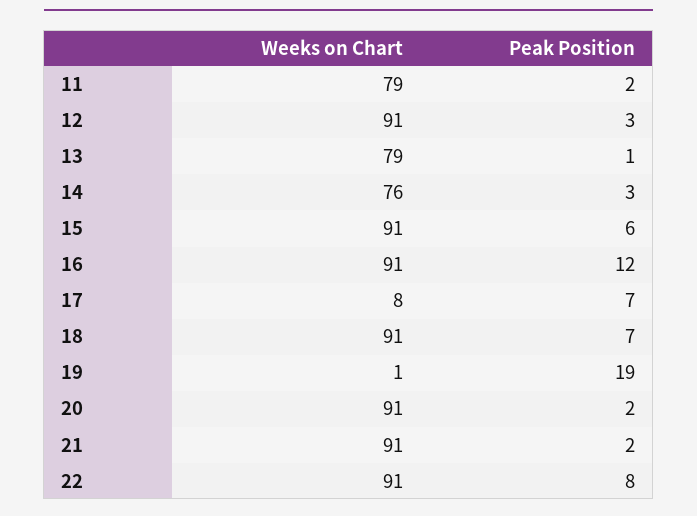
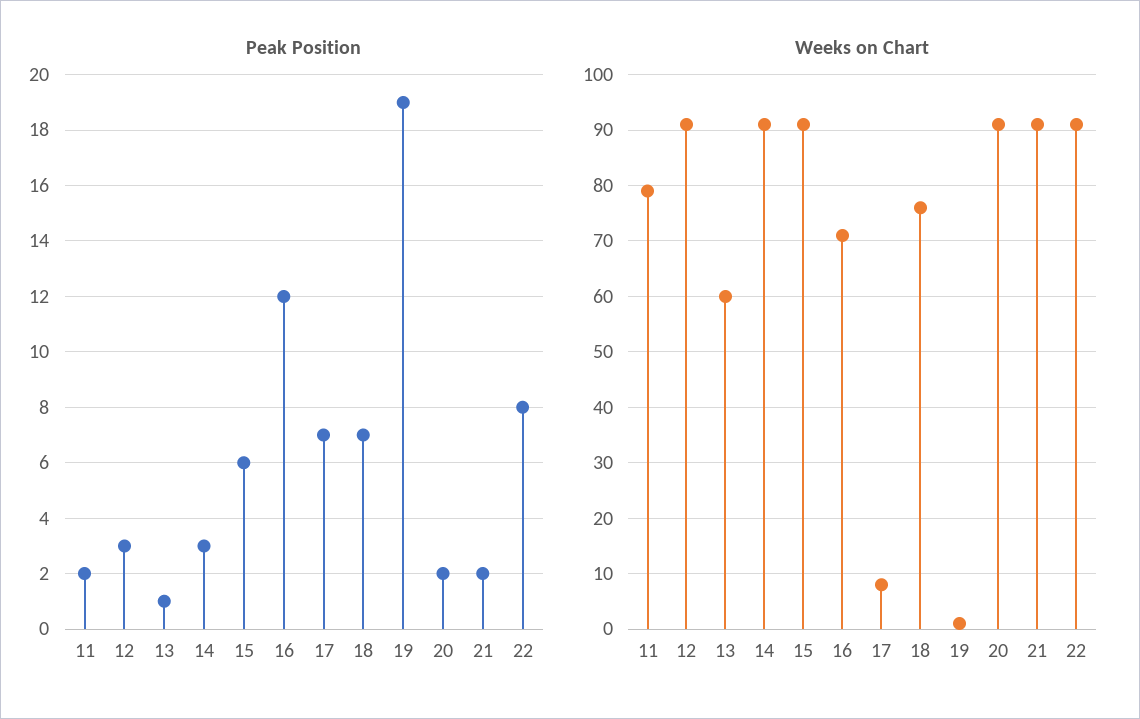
  {
    "Weeks on Chart": {
      "11": 79,
      "12": 91,
-     "13": 79,
+     "13": 60,
-     "14": 76,
+     "14": 90,
      "15": 91,
-     "16": 91,
+     "16": 70,
      "17": 8,
-     "18": 91,
+     "18": 75,
      "19": 1,
      "20": 91,
      "21": 91,
      "22": 91
    },
    "Peak Position": {
      "11": 2,
      "12": 3,
      "13": 1,
      "14": 3,
      "15": 6,
      "16": 12,
      "17": 7,
      "18": 7,
      "19": 19,
      "20": 2,
      "21": 2,
      "22": 8
    }
  }

